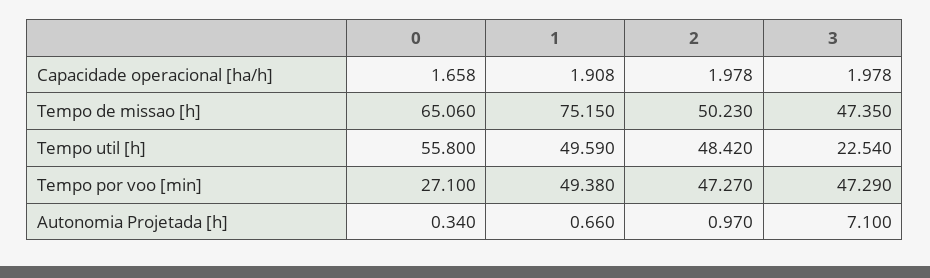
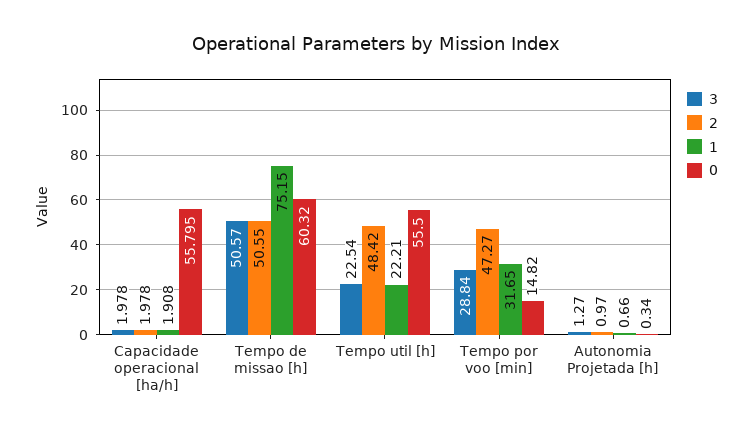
  {
    "0": {
-     "Capacidade operacional [ha/h]": 1.658,
+     "Capacidade operacional [ha/h]": 55.795,
-     "Tempo de missao [h]": 65.06,
+     "Tempo de missao [h]": 60.32,
-     "Tempo util [h]": 55.8,
+     "Tempo util [h]": 55.5,
-     "Tempo por voo [min]": 27.1,
+     "Tempo por voo [min]": 14.82,
      "Autonomia Projetada [h]": 0.34
    },
    "1": {
      "Capacidade operacional [ha/h]": 1.908,
      "Tempo de missao [h]": 75.15,
-     "Tempo util [h]": 49.59,
+     "Tempo util [h]": 22.21,
-     "Tempo por voo [min]": 49.38,
+     "Tempo por voo [min]": 31.65,
      "Autonomia Projetada [h]": 0.66
    },
    "2": {
      "Capacidade operacional [ha/h]": 1.978,
-     "Tempo de missao [h]": 50.23,
+     "Tempo de missao [h]": 50.55,
      "Tempo util [h]": 48.42,
      "Tempo por voo [min]": 47.27,
      "Autonomia Projetada [h]": 0.97
    },
    "3": {
      "Capacidade operacional [ha/h]": 1.978,
-     "Tempo de missao [h]": 47.35,
+     "Tempo de missao [h]": 50.57,
      "Tempo util [h]": 22.54,
-     "Tempo por voo [min]": 47.29,
+     "Tempo por voo [min]": 28.84,
-     "Autonomia Projetada [h]": 7.1
+     "Autonomia Projetada [h]": 1.27
    }
  }

